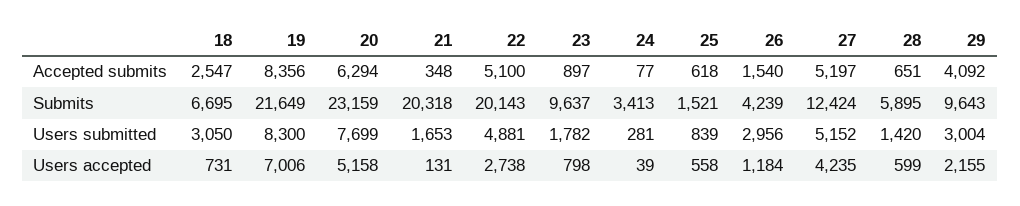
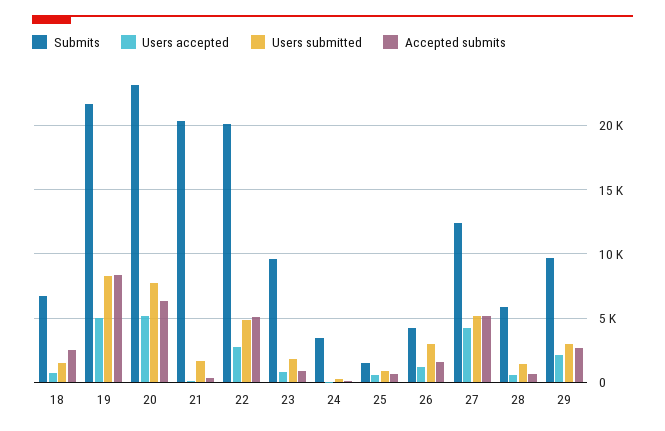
  {
    "Accepted submits": {
      "18": 2547,
      "19": 8356,
      "20": 6294,
      "21": 348,
      "22": 5100,
      "23": 897,
      "24": 77,
      "25": 618,
      "26": 1540,
      "27": 5197,
      "28": 651,
-     "29": 4092
+     "29": 2500
    },
    "Submits": {
      "18": 6695,
      "19": 21649,
      "20": 23159,
      "21": 20318,
      "22": 20143,
      "23": 9637,
      "24": 3413,
      "25": 1521,
      "26": 4239,
      "27": 12424,
      "28": 5895,
      "29": 9643
    },
    "Users submitted": {
-     "18": 3050,
+     "18": 1500,
      "19": 8300,
      "20": 7699,
      "21": 1653,
      "22": 4881,
      "23": 1782,
      "24": 281,
      "25": 839,
      "26": 2956,
      "27": 5152,
      "28": 1420,
      "29": 3004
    },
    "Users accepted": {
      "18": 731,
-     "19": 7006,
+     "19": 5000,
      "20": 5158,
      "21": 131,
      "22": 2738,
      "23": 798,
      "24": 39,
      "25": 558,
      "26": 1184,
      "27": 4235,
      "28": 599,
      "29": 2155
    }
  }

